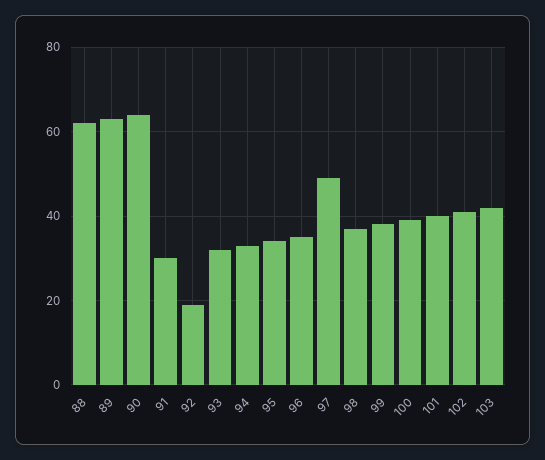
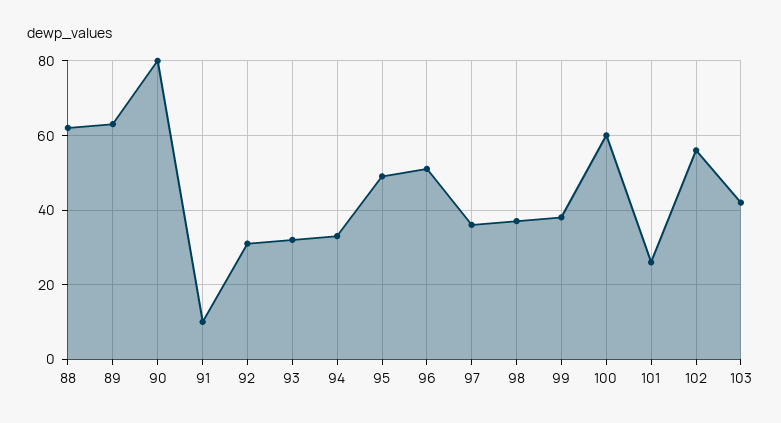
  {
    "88": 60,
    "89": 65,
-   "90": 65,
+   "90": 80,
-   "91": 30,
+   "91": 10,
-   "92": 20,
+   "92": 30,
    "93": 30,
    "94": 35,
-   "95": 35,
+   "95": 50,
-   "96": 35,
+   "96": 50,
-   "97": 50,
+   "97": 35,
    "98": 35,
    "99": 40,
-   "100": 40,
+   "100": 60,
-   "101": 40,
+   "101": 25,
-   "102": 40,
+   "102": 55,
    "103": 40
  }

